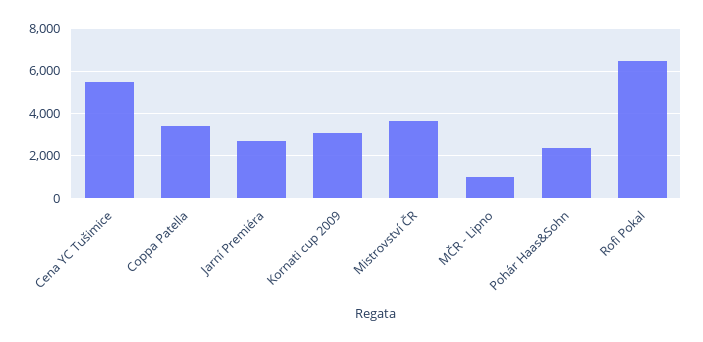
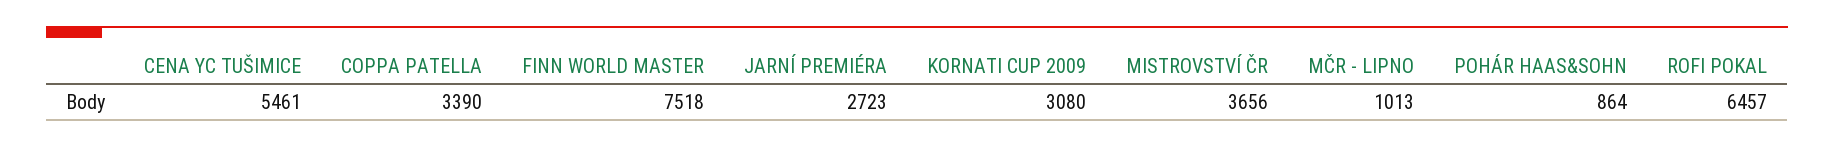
  {
    "Cena YC Tušimice": 5461,
    "Coppa Patella": 3390,
    "Jarní Premiéra": 2723,
    "Kornati cup 2009": 3080,
    "Mistrovství ČR": 3656,
    "MČR - Lipno": 1013,
-   "Pohár Haas&Sohn": 2500,
+   "Pohár Haas&Sohn": 864,
-   "Rofi Pokal": 6457
+   "Rofi Pokal": 6457,
+   "FINN WORLD MASTER": 7518
  }

